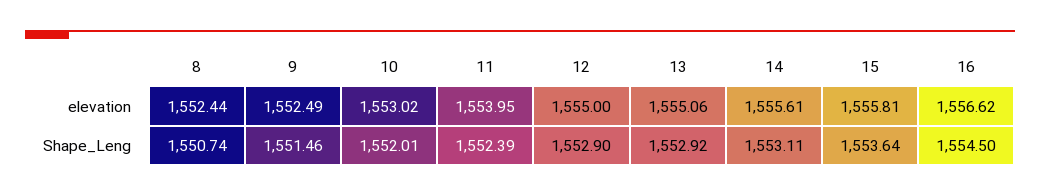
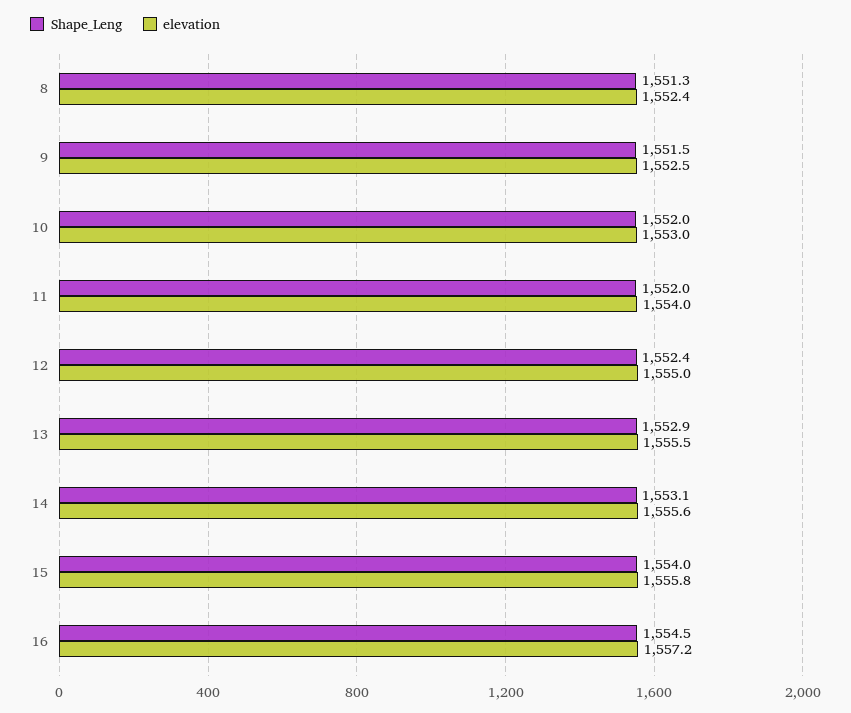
  {
    "elevation": {
      "8": 1552.44,
      "9": 1552.49,
      "10": 1553.02,
      "11": 1553.95,
      "12": 1555,
-     "13": 1555.06,
+     "13": 1555.5,
      "14": 1555.61,
      "15": 1555.81,
-     "16": 1556.62
+     "16": 1557.2
    },
    "Shape_Leng": {
-     "8": 1550.74,
+     "8": 1551.3,
      "9": 1551.46,
      "10": 1552.01,
-     "11": 1552.39,
+     "11": 1552,
-     "12": 1552.9,
+     "12": 1552.4,
      "13": 1552.92,
      "14": 1553.11,
-     "15": 1553.64,
+     "15": 1554,
      "16": 1554.5
    }
  }

